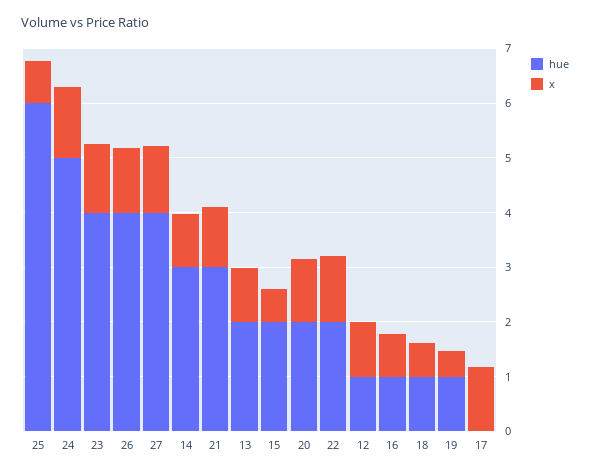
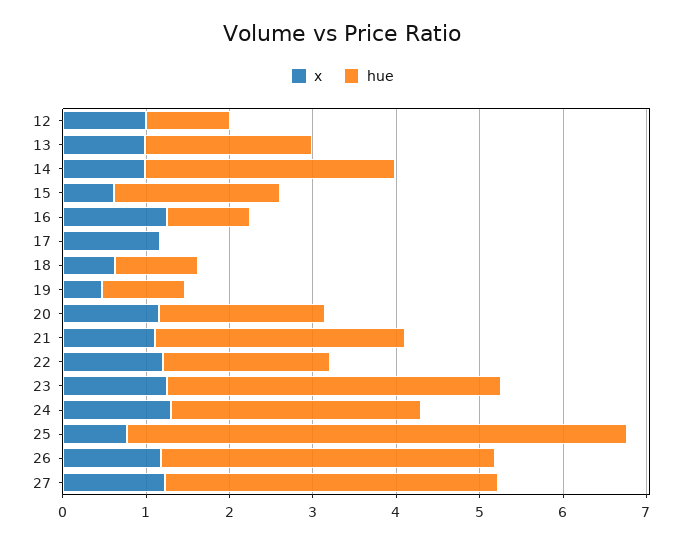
  {
    "hue": {
      "25": 6,
-     "24": 5,
+     "24": 3,
      "23": 4,
      "26": 4,
      "27": 4,
      "14": 3,
      "21": 3,
      "13": 2,
      "15": 2,
      "20": 2,
      "22": 2,
      "12": 1,
      "16": 1,
      "18": 1,
      "19": 1,
      "17": 0
    },
    "x": {
      "25": 0.8,
      "24": 1.4,
      "23": 1.2,
      "26": 1.2,
      "27": 1.2,
      "14": 1,
      "21": 1.2,
      "13": 1,
      "15": 0.6,
      "20": 1.2,
      "22": 1.2,
      "12": 1,
-     "16": 0.8,
+     "16": 1.2,
      "18": 0.6,
      "19": 0.4,
      "17": 1.2
    }
  }

